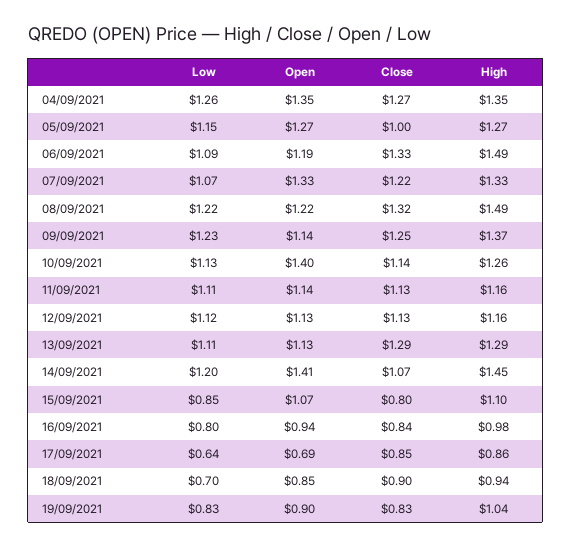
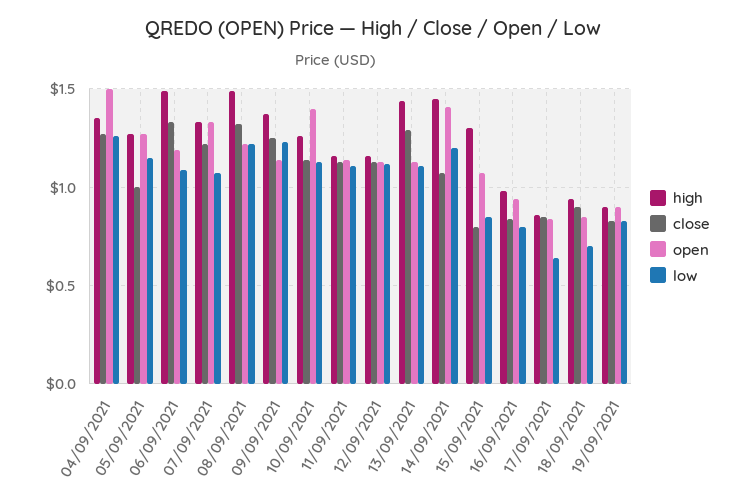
  {
    "Low": {
      "04/09/2021": 1.26,
      "05/09/2021": 1.15,
      "06/09/2021": 1.09,
      "07/09/2021": 1.07,
      "08/09/2021": 1.22,
      "09/09/2021": 1.23,
      "10/09/2021": 1.13,
      "11/09/2021": 1.11,
      "12/09/2021": 1.12,
      "13/09/2021": 1.11,
      "14/09/2021": 1.2,
      "15/09/2021": 0.85,
      "16/09/2021": 0.8,
      "17/09/2021": 0.64,
      "18/09/2021": 0.7,
      "19/09/2021": 0.83
    },
    "Open": {
-     "04/09/2021": 1.35,
+     "04/09/2021": 1.5,
      "05/09/2021": 1.27,
      "06/09/2021": 1.19,
      "07/09/2021": 1.33,
      "08/09/2021": 1.22,
      "09/09/2021": 1.14,
      "10/09/2021": 1.4,
      "11/09/2021": 1.14,
      "12/09/2021": 1.13,
      "13/09/2021": 1.13,
      "14/09/2021": 1.41,
      "15/09/2021": 1.07,
      "16/09/2021": 0.94,
-     "17/09/2021": 0.69,
+     "17/09/2021": 0.85,
      "18/09/2021": 0.85,
      "19/09/2021": 0.9
    },
    "Close": {
      "04/09/2021": 1.27,
      "05/09/2021": 1,
      "06/09/2021": 1.33,
      "07/09/2021": 1.22,
      "08/09/2021": 1.32,
      "09/09/2021": 1.25,
      "10/09/2021": 1.14,
      "11/09/2021": 1.13,
      "12/09/2021": 1.13,
      "13/09/2021": 1.29,
      "14/09/2021": 1.07,
      "15/09/2021": 0.8,
      "16/09/2021": 0.84,
      "17/09/2021": 0.85,
      "18/09/2021": 0.9,
      "19/09/2021": 0.83
    },
    "High": {
      "04/09/2021": 1.35,
      "05/09/2021": 1.27,
      "06/09/2021": 1.49,
      "07/09/2021": 1.33,
      "08/09/2021": 1.49,
      "09/09/2021": 1.37,
      "10/09/2021": 1.26,
      "11/09/2021": 1.16,
      "12/09/2021": 1.16,
-     "13/09/2021": 1.29,
+     "13/09/2021": 1.45,
      "14/09/2021": 1.45,
-     "15/09/2021": 1.1,
+     "15/09/2021": 1.3,
      "16/09/2021": 0.98,
      "17/09/2021": 0.86,
      "18/09/2021": 0.94,
-     "19/09/2021": 1.04
+     "19/09/2021": 0.9
    }
  }

